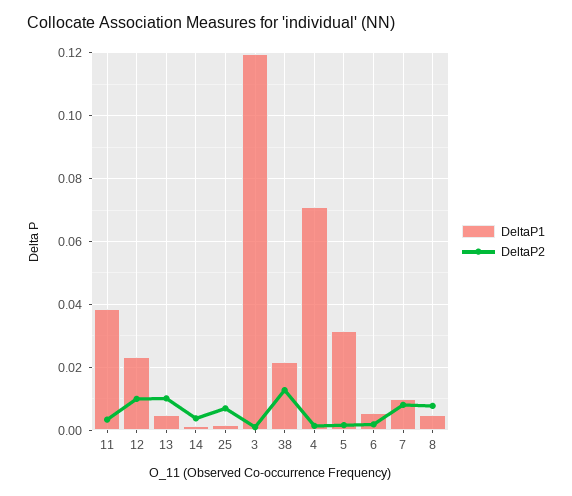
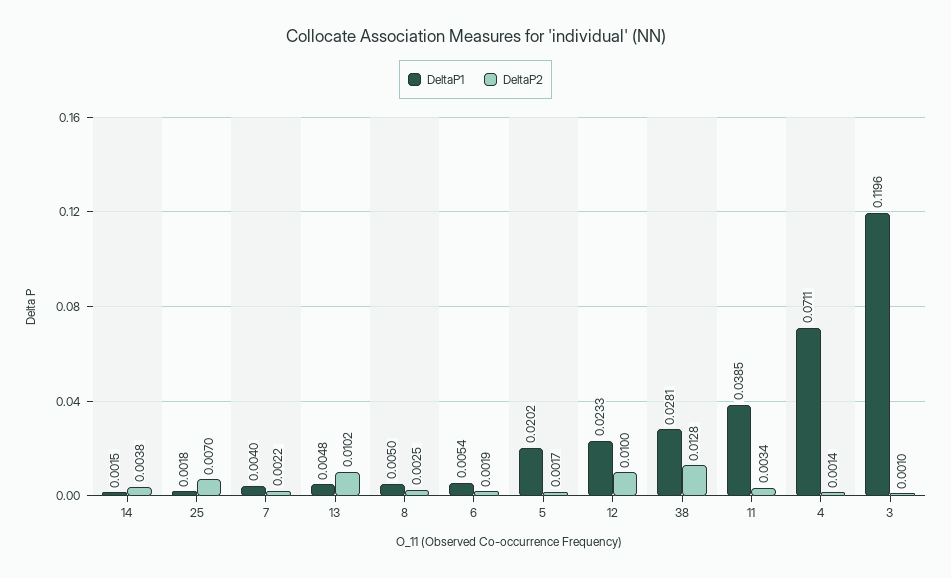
  {
    "DeltaP1": {
      "11": 0.0385,
      "12": 0.0233,
      "13": 0.0048,
      "14": 0.0015,
      "25": 0.0018,
      "3": 0.1196,
-     "38": 0.022,
+     "38": 0.0281,
      "4": 0.0711,
-     "5": 0.032,
+     "5": 0.0202,
      "6": 0.0054,
-     "7": 0.01,
+     "7": 0.004,
      "8": 0.005
    },
    "DeltaP2": {
      "11": 0.0034,
      "12": 0.01,
      "13": 0.0102,
      "14": 0.0038,
      "25": 0.007,
      "3": 0.001,
      "38": 0.0128,
      "4": 0.0014,
      "5": 0.0017,
      "6": 0.0019,
-     "7": 0.008,
+     "7": 0.0022,
-     "8": 0.008
+     "8": 0.0025
    }
  }

